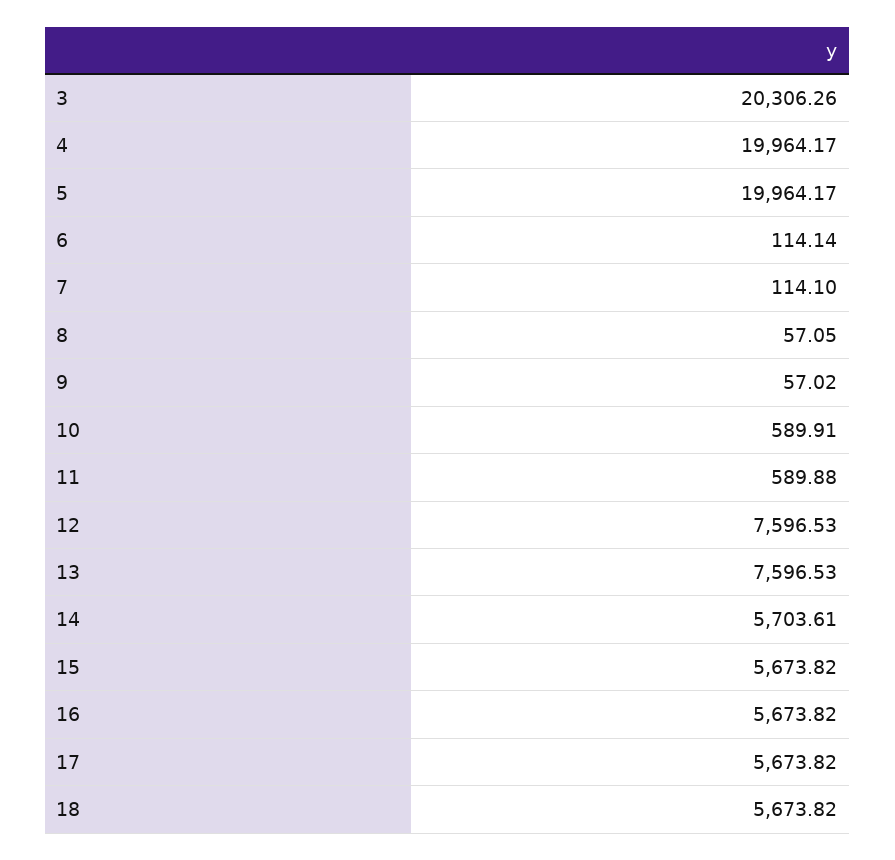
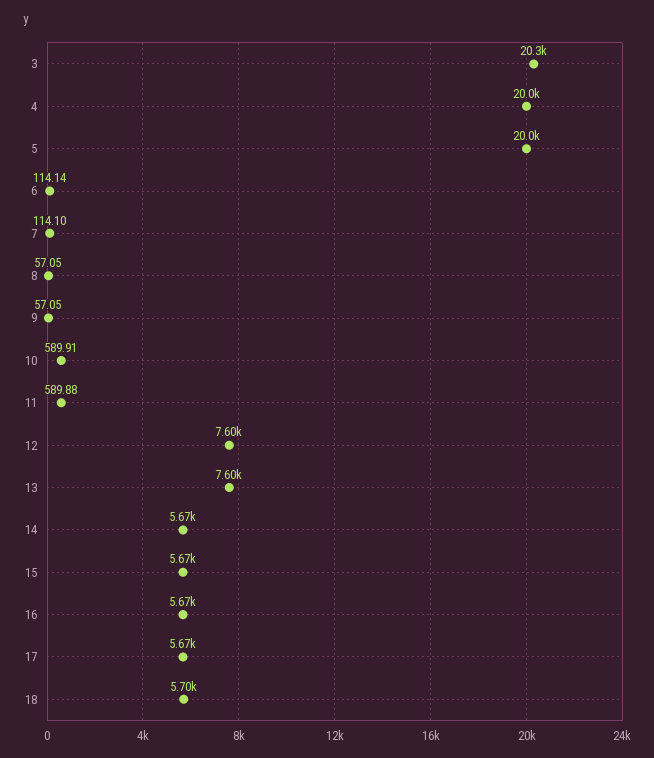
  {
    "3": 20306.26,
    "4": 19964.17,
    "5": 19964.17,
    "6": 114.14,
    "7": 114.1,
    "8": 57.05,
-   "9": 57.02,
+   "9": 57.05,
    "10": 589.91,
    "11": 589.88,
    "12": 7596.53,
    "13": 7596.53,
-   "14": 5703.61,
+   "14": 5670,
    "15": 5673.82,
    "16": 5673.82,
    "17": 5673.82,
-   "18": 5673.82
+   "18": 5700
  }

